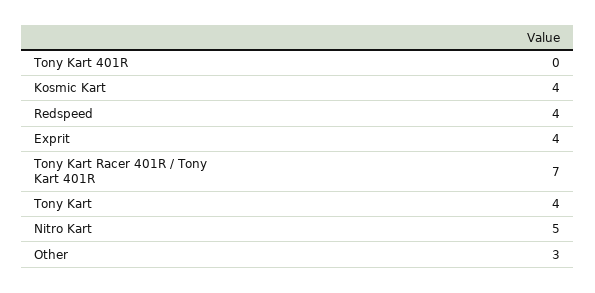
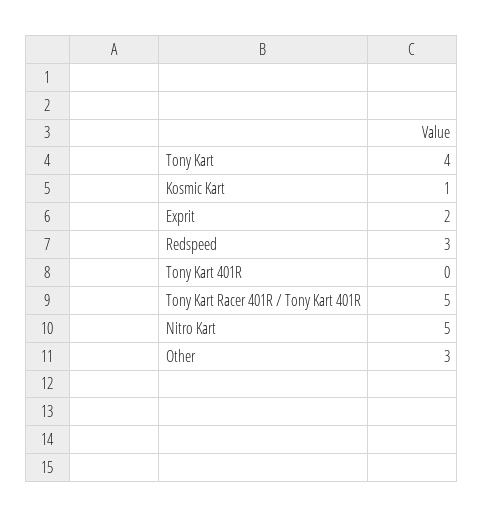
  {
    "Tony Kart 401R": 0,
-   "Kosmic Kart": 4,
+   "Kosmic Kart": 1,
-   "Redspeed": 4,
+   "Redspeed": 3,
-   "Exprit": 4,
+   "Exprit": 2,
-   "Tony Kart Racer 401R / Tony Kart 401R": 7,
+   "Tony Kart Racer 401R / Tony Kart 401R": 5,
    "Tony Kart": 4,
    "Nitro Kart": 5,
    "Other": 3
  }

